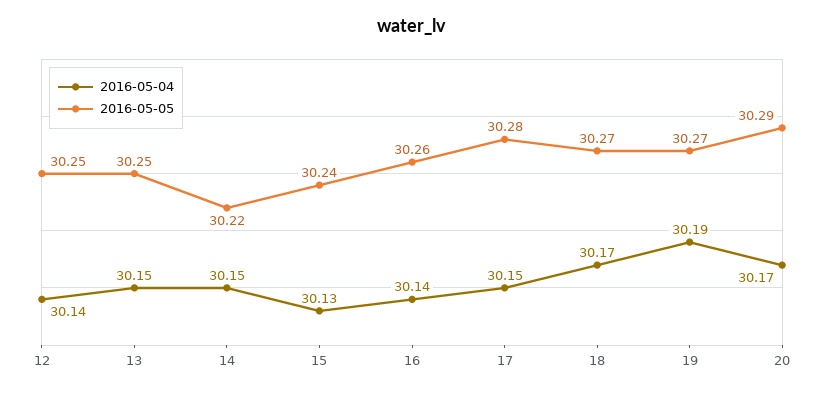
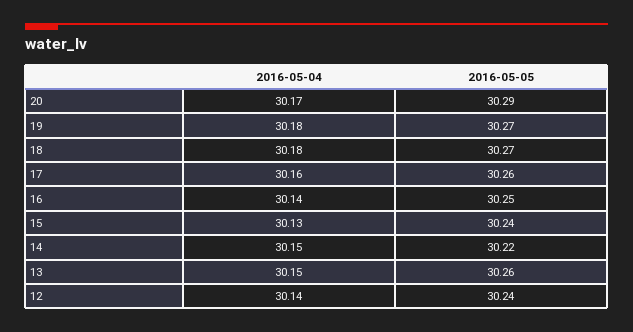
  {
    "2016-05-04": {
      "12": 30.14,
      "13": 30.15,
      "14": 30.15,
      "15": 30.13,
      "16": 30.14,
-     "17": 30.15,
+     "17": 30.16,
-     "18": 30.17,
+     "18": 30.18,
-     "19": 30.19,
+     "19": 30.18,
      "20": 30.17
    },
    "2016-05-05": {
-     "12": 30.25,
+     "12": 30.24,
-     "13": 30.25,
+     "13": 30.26,
      "14": 30.22,
      "15": 30.24,
-     "16": 30.26,
+     "16": 30.25,
-     "17": 30.28,
+     "17": 30.26,
      "18": 30.27,
      "19": 30.27,
      "20": 30.29
    }
  }

